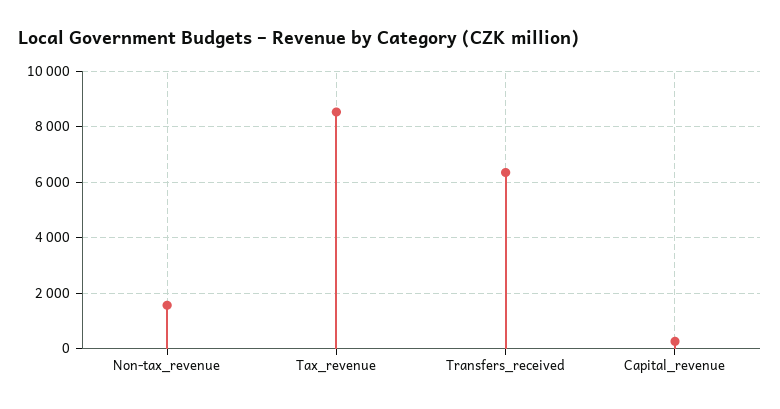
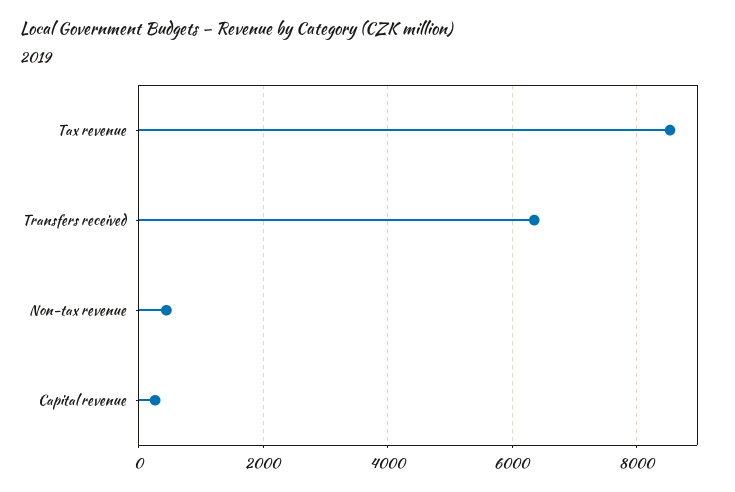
  {
-   "Non-tax_revenue": 1500,
+   "Non-tax_revenue": 400,
    "Tax_revenue": 8600,
    "Transfers_received": 6400,
    "Capital_revenue": 200
  }

